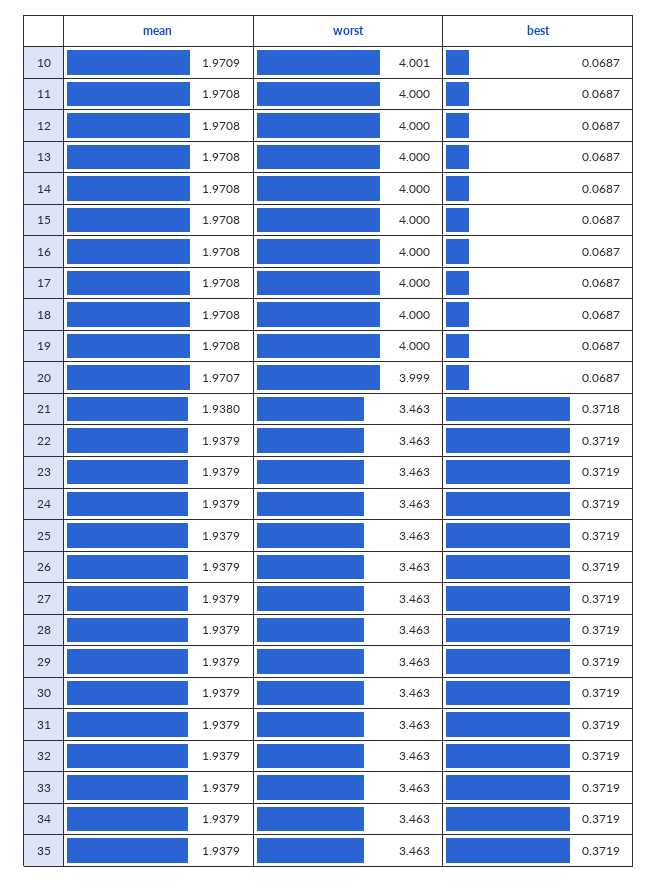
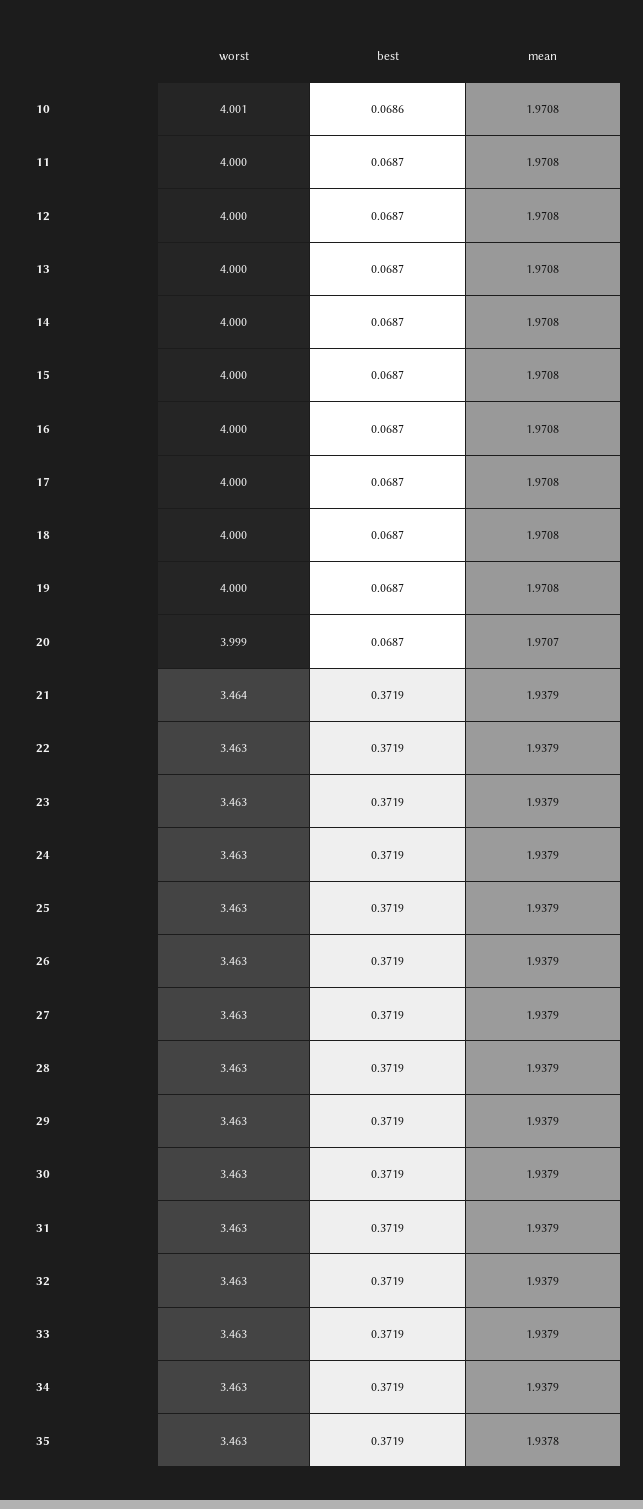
  {
    "mean": {
-     "10": 1.9709,
+     "10": 1.9708,
      "11": 1.9708,
      "12": 1.9708,
      "13": 1.9708,
      "14": 1.9708,
      "15": 1.9708,
      "16": 1.9708,
      "17": 1.9708,
      "18": 1.9708,
      "19": 1.9708,
      "20": 1.9707,
-     "21": 1.938,
+     "21": 1.9379,
      "22": 1.9379,
      "23": 1.9379,
      "24": 1.9379,
      "25": 1.9379,
      "26": 1.9379,
      "27": 1.9379,
      "28": 1.9379,
      "29": 1.9379,
      "30": 1.9379,
      "31": 1.9379,
      "32": 1.9379,
      "33": 1.9379,
      "34": 1.9379,
-     "35": 1.9379
+     "35": 1.9378
    },
    "worst": {
      "10": 4.001,
      "11": 4,
      "12": 4,
      "13": 4,
      "14": 4,
      "15": 4,
      "16": 4,
      "17": 4,
      "18": 4,
      "19": 4,
      "20": 3.999,
-     "21": 3.463,
+     "21": 3.464,
      "22": 3.463,
      "23": 3.463,
      "24": 3.463,
      "25": 3.463,
      "26": 3.463,
      "27": 3.463,
      "28": 3.463,
      "29": 3.463,
      "30": 3.463,
      "31": 3.463,
      "32": 3.463,
      "33": 3.463,
      "34": 3.463,
      "35": 3.463
    },
    "best": {
-     "10": 0.0687,
+     "10": 0.0686,
      "11": 0.0687,
      "12": 0.0687,
      "13": 0.0687,
      "14": 0.0687,
      "15": 0.0687,
      "16": 0.0687,
      "17": 0.0687,
      "18": 0.0687,
      "19": 0.0687,
      "20": 0.0687,
-     "21": 0.3718,
+     "21": 0.3719,
      "22": 0.3719,
      "23": 0.3719,
      "24": 0.3719,
      "25": 0.3719,
      "26": 0.3719,
      "27": 0.3719,
      "28": 0.3719,
      "29": 0.3719,
      "30": 0.3719,
      "31": 0.3719,
      "32": 0.3719,
      "33": 0.3719,
      "34": 0.3719,
      "35": 0.3719
    }
  }

